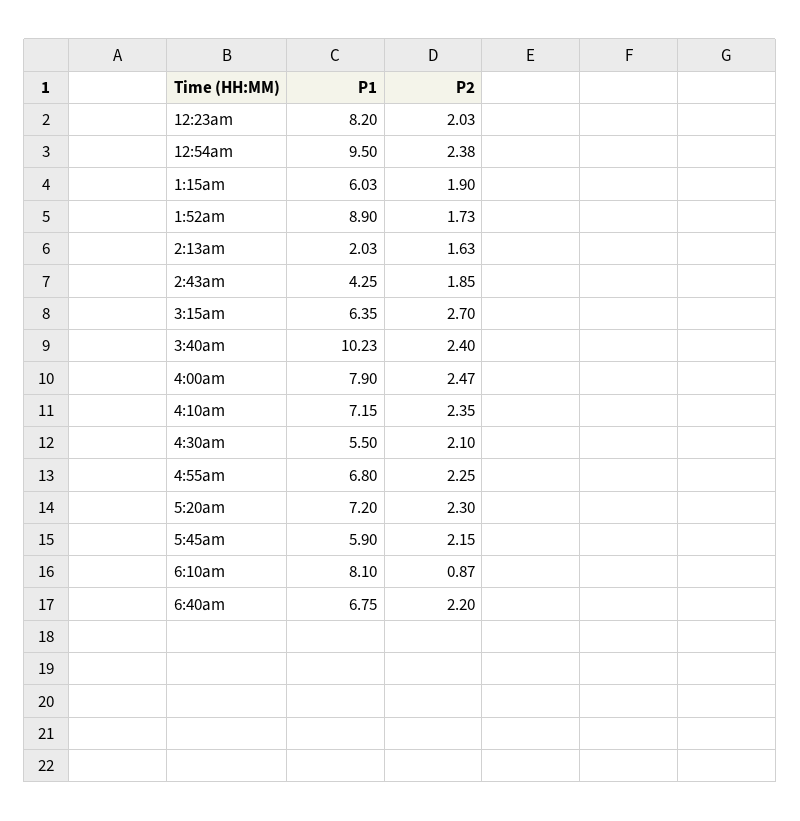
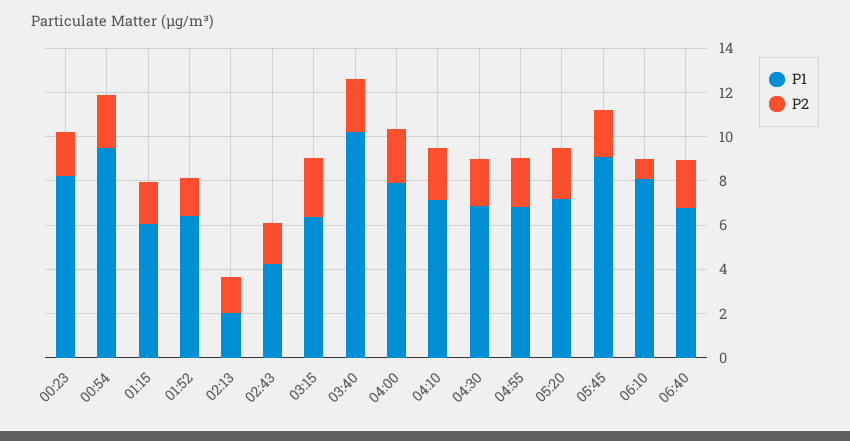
  {
    "P1": {
      "12:23am": 8.2,
      "12:54am": 9.5,
      "1:15am": 6.03,
-     "1:52am": 8.9,
+     "1:52am": 6.5,
      "2:13am": 2.03,
      "2:43am": 4.25,
      "3:15am": 6.35,
      "3:40am": 10.23,
      "4:00am": 7.9,
      "4:10am": 7.15,
-     "4:30am": 5.5,
+     "4:30am": 7,
      "4:55am": 6.8,
      "5:20am": 7.2,
-     "5:45am": 5.9,
+     "5:45am": 9,
      "6:10am": 8.1,
      "6:40am": 6.75
    },
    "P2": {
      "12:23am": 2.03,
      "12:54am": 2.38,
      "1:15am": 1.9,
      "1:52am": 1.73,
      "2:13am": 1.63,
      "2:43am": 1.85,
      "3:15am": 2.7,
      "3:40am": 2.4,
      "4:00am": 2.47,
      "4:10am": 2.35,
      "4:30am": 2.1,
      "4:55am": 2.25,
      "5:20am": 2.3,
      "5:45am": 2.15,
      "6:10am": 0.87,
      "6:40am": 2.2
    }
  }

